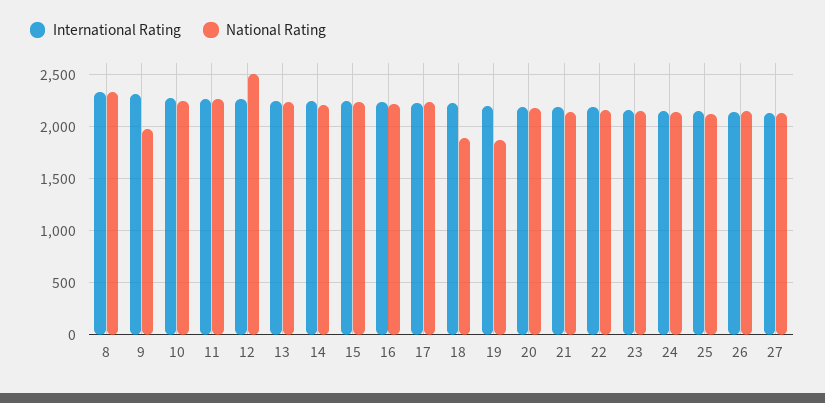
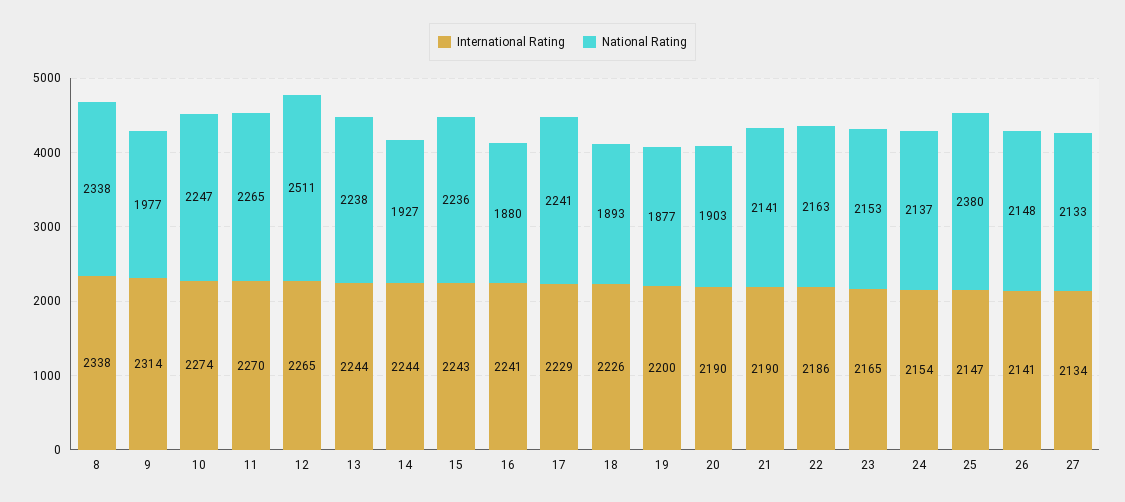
  {
    "International Rating": {
      "8": 2338,
      "9": 2314,
      "10": 2274,
      "11": 2270,
      "12": 2265,
      "13": 2244,
      "14": 2244,
      "15": 2243,
      "16": 2241,
      "17": 2229,
      "18": 2226,
      "19": 2200,
      "20": 2190,
      "21": 2190,
      "22": 2186,
      "23": 2165,
      "24": 2154,
      "25": 2147,
      "26": 2141,
      "27": 2134
    },
    "National Rating": {
      "8": 2338,
      "9": 1977,
      "10": 2247,
      "11": 2265,
      "12": 2511,
      "13": 2238,
-     "14": 2200,
+     "14": 1927,
      "15": 2236,
-     "16": 2200,
+     "16": 1880,
      "17": 2241,
      "18": 1893,
      "19": 1877,
-     "20": 2200,
+     "20": 1903,
      "21": 2141,
      "22": 2163,
      "23": 2153,
      "24": 2137,
-     "25": 2100,
+     "25": 2380,
      "26": 2148,
      "27": 2133
    }
  }

